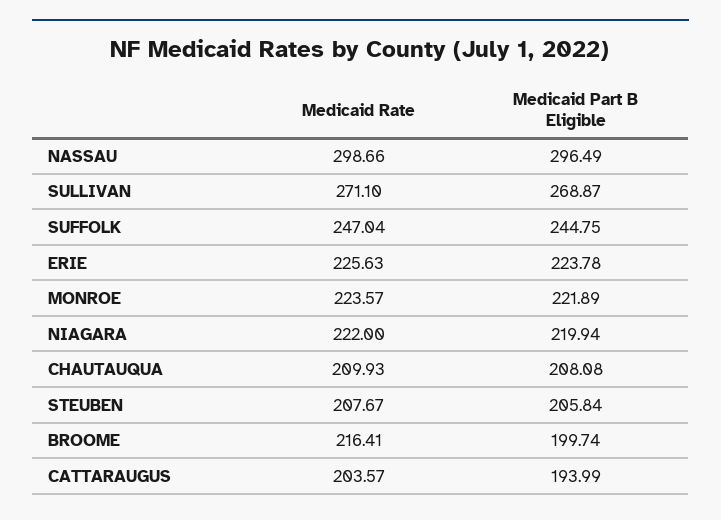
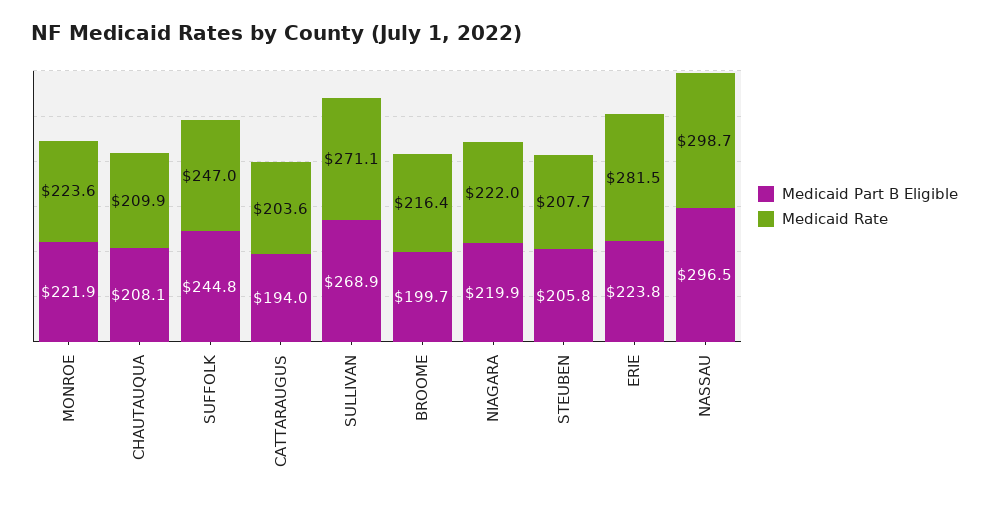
  {
    "Medicaid Rate": {
      "NASSAU": 298.66,
      "SULLIVAN": 271.1,
      "SUFFOLK": 247.04,
-     "ERIE": 225.63,
+     "ERIE": 281.5,
      "MONROE": 223.57,
      "NIAGARA": 222,
      "CHAUTAUQUA": 209.93,
      "STEUBEN": 207.67,
      "BROOME": 216.41,
      "CATTARAUGUS": 203.57
    },
    "Medicaid Part B Eligible": {
      "NASSAU": 296.49,
      "SULLIVAN": 268.87,
      "SUFFOLK": 244.75,
      "ERIE": 223.78,
      "MONROE": 221.89,
      "NIAGARA": 219.94,
      "CHAUTAUQUA": 208.08,
      "STEUBEN": 205.84,
      "BROOME": 199.74,
      "CATTARAUGUS": 193.99
    }
  }

